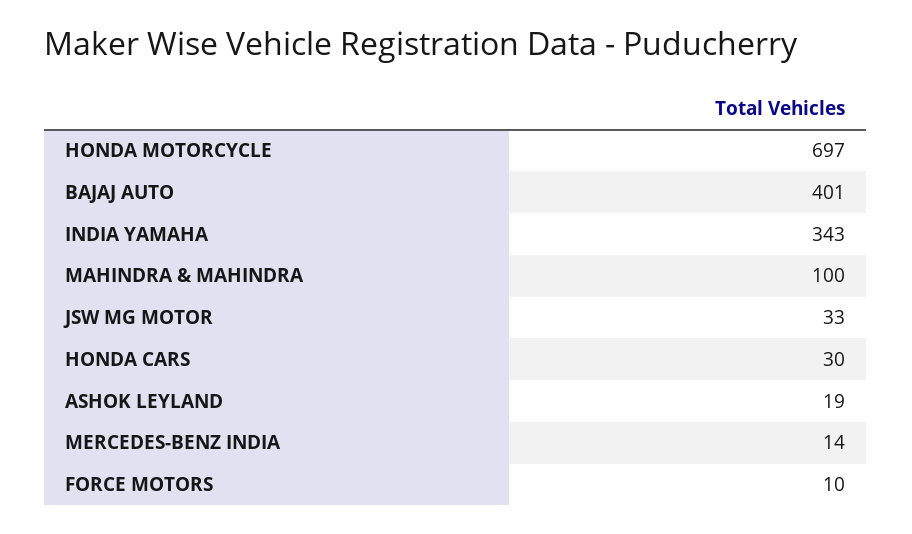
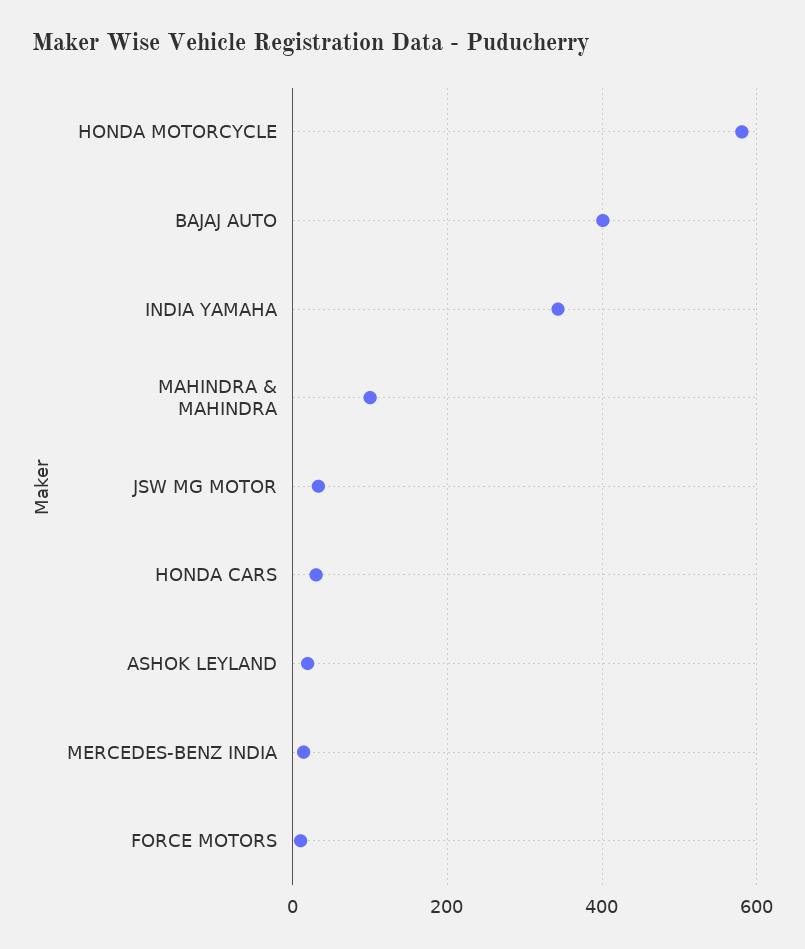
  {
-   "HONDA MOTORCYCLE": 697,
+   "HONDA MOTORCYCLE": 580,
    "BAJAJ AUTO": 401,
    "INDIA YAMAHA": 343,
    "MAHINDRA & MAHINDRA": 100,
    "JSW MG MOTOR": 33,
    "HONDA CARS": 30,
    "ASHOK LEYLAND": 19,
    "MERCEDES-BENZ INDIA": 14,
    "FORCE MOTORS": 10
  }

